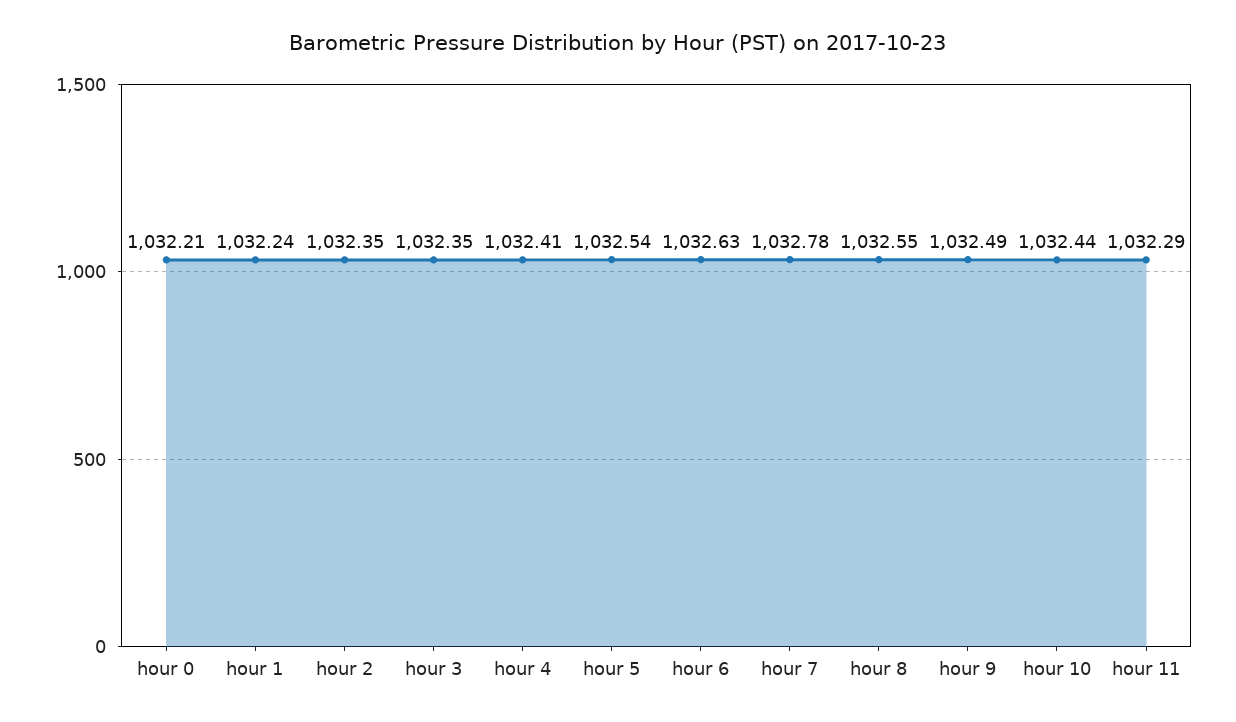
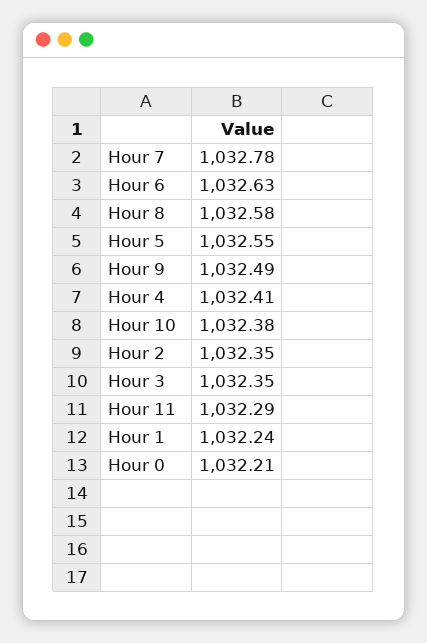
  {
    "hour 0": 1032.21,
    "hour 1": 1032.24,
    "hour 2": 1032.35,
    "hour 3": 1032.35,
    "hour 4": 1032.41,
-   "hour 5": 1032.54,
+   "hour 5": 1032.55,
    "hour 6": 1032.63,
    "hour 7": 1032.78,
-   "hour 8": 1032.55,
+   "hour 8": 1032.58,
    "hour 9": 1032.49,
-   "hour 10": 1032.44,
+   "hour 10": 1032.38,
    "hour 11": 1032.29
  }

